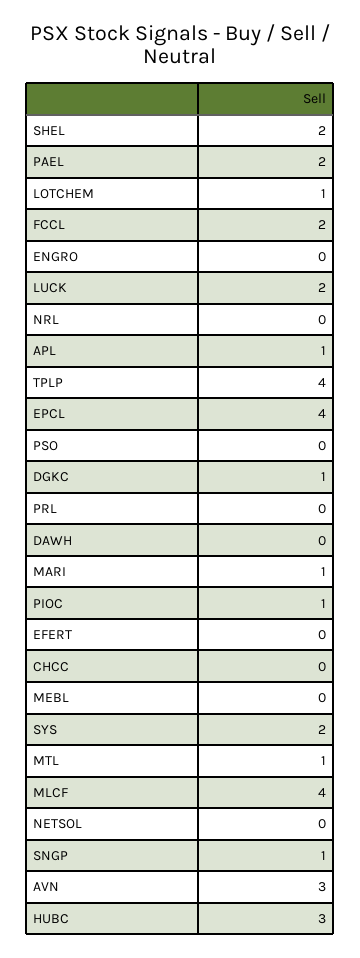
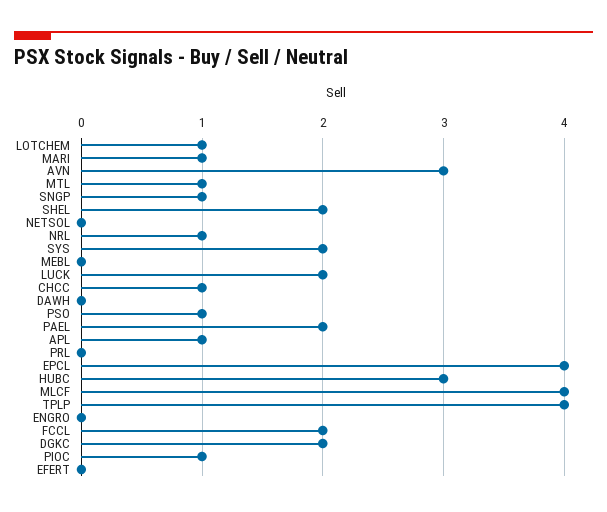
  {
    "SHEL": 2,
    "PAEL": 2,
    "LOTCHEM": 1,
    "FCCL": 2,
    "ENGRO": 0,
    "LUCK": 2,
-   "NRL": 0,
+   "NRL": 1,
    "APL": 1,
    "TPLP": 4,
    "EPCL": 4,
-   "PSO": 0,
+   "PSO": 1,
-   "DGKC": 1,
+   "DGKC": 2,
    "PRL": 0,
    "DAWH": 0,
    "MARI": 1,
    "PIOC": 1,
    "EFERT": 0,
-   "CHCC": 0,
+   "CHCC": 1,
    "MEBL": 0,
    "SYS": 2,
    "MTL": 1,
    "MLCF": 4,
    "NETSOL": 0,
    "SNGP": 1,
    "AVN": 3,
    "HUBC": 3
  }

